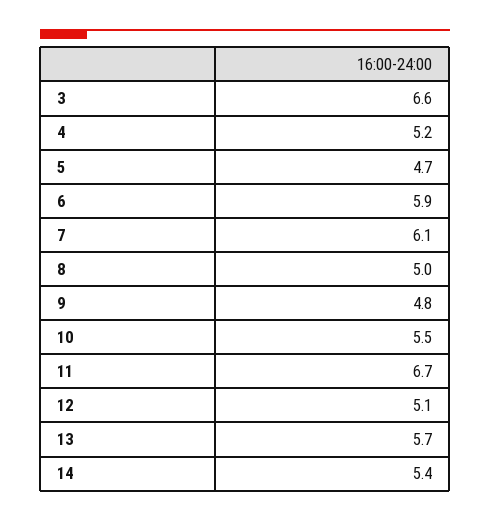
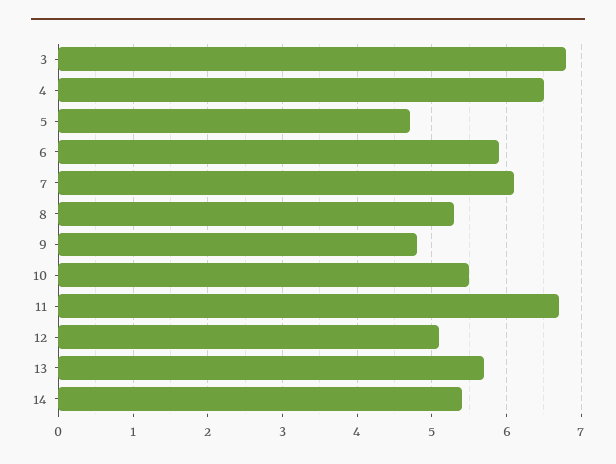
  {
-   "3": 6.6,
+   "3": 6.8,
-   "4": 5.2,
+   "4": 6.5,
    "5": 4.7,
    "6": 5.9,
    "7": 6.1,
-   "8": 5,
+   "8": 5.3,
    "9": 4.8,
    "10": 5.5,
    "11": 6.7,
    "12": 5.1,
    "13": 5.7,
    "14": 5.4
  }

